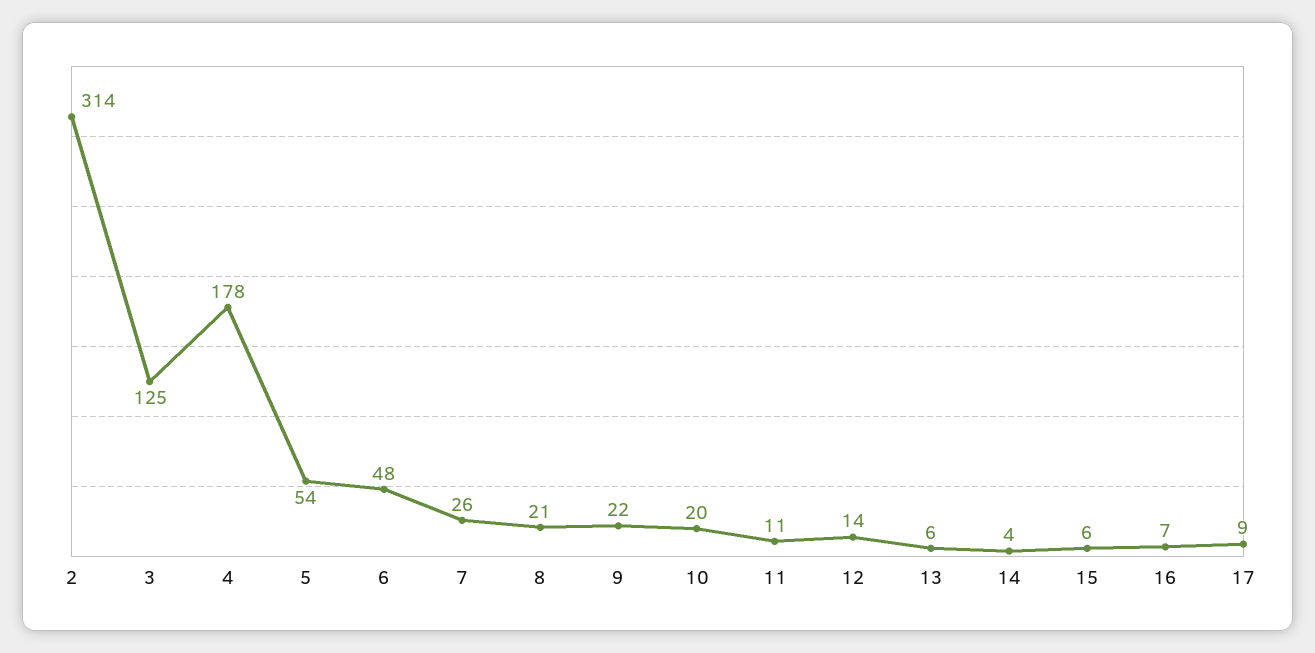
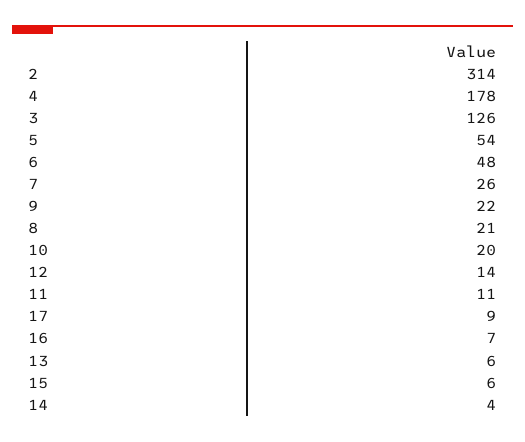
  {
    "2": 314,
-   "3": 125,
+   "3": 126,
    "4": 178,
    "5": 54,
    "6": 48,
    "7": 26,
    "8": 21,
    "9": 22,
    "10": 20,
    "11": 11,
    "12": 14,
    "13": 6,
    "14": 4,
    "15": 6,
    "16": 7,
    "17": 9
  }

